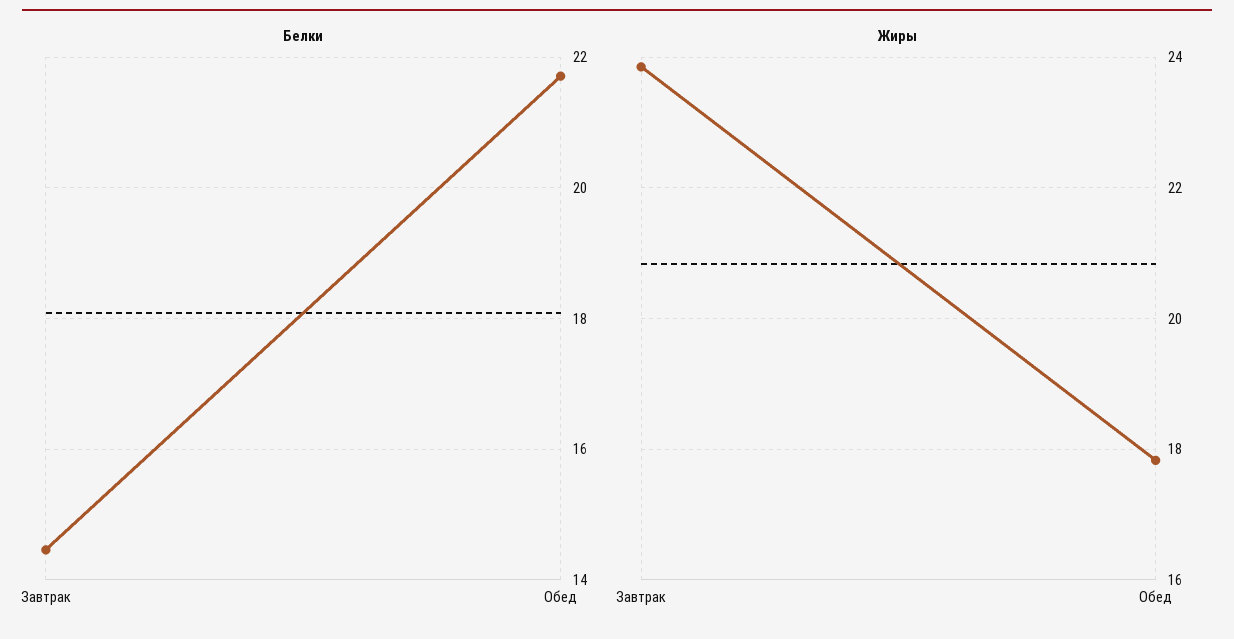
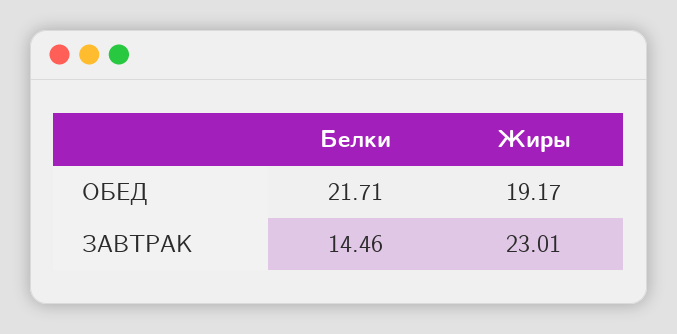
  {
    "Белки": {
      "Завтрак": 14.46,
      "Обед": 21.71
    },
    "Жиры": {
-     "Завтрак": 23.8,
+     "Завтрак": 23.01,
-     "Обед": 17.8
+     "Обед": 19.17
    }
  }

